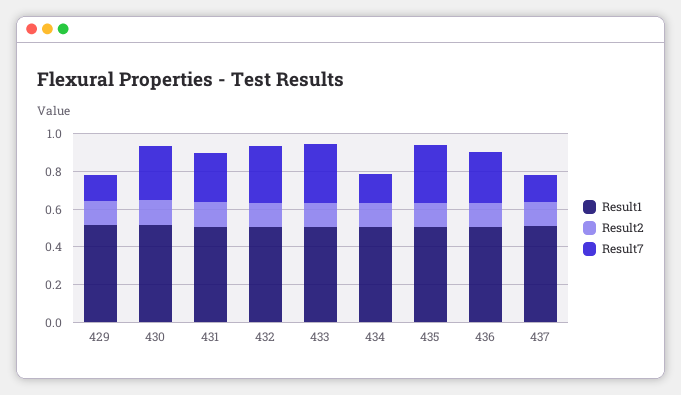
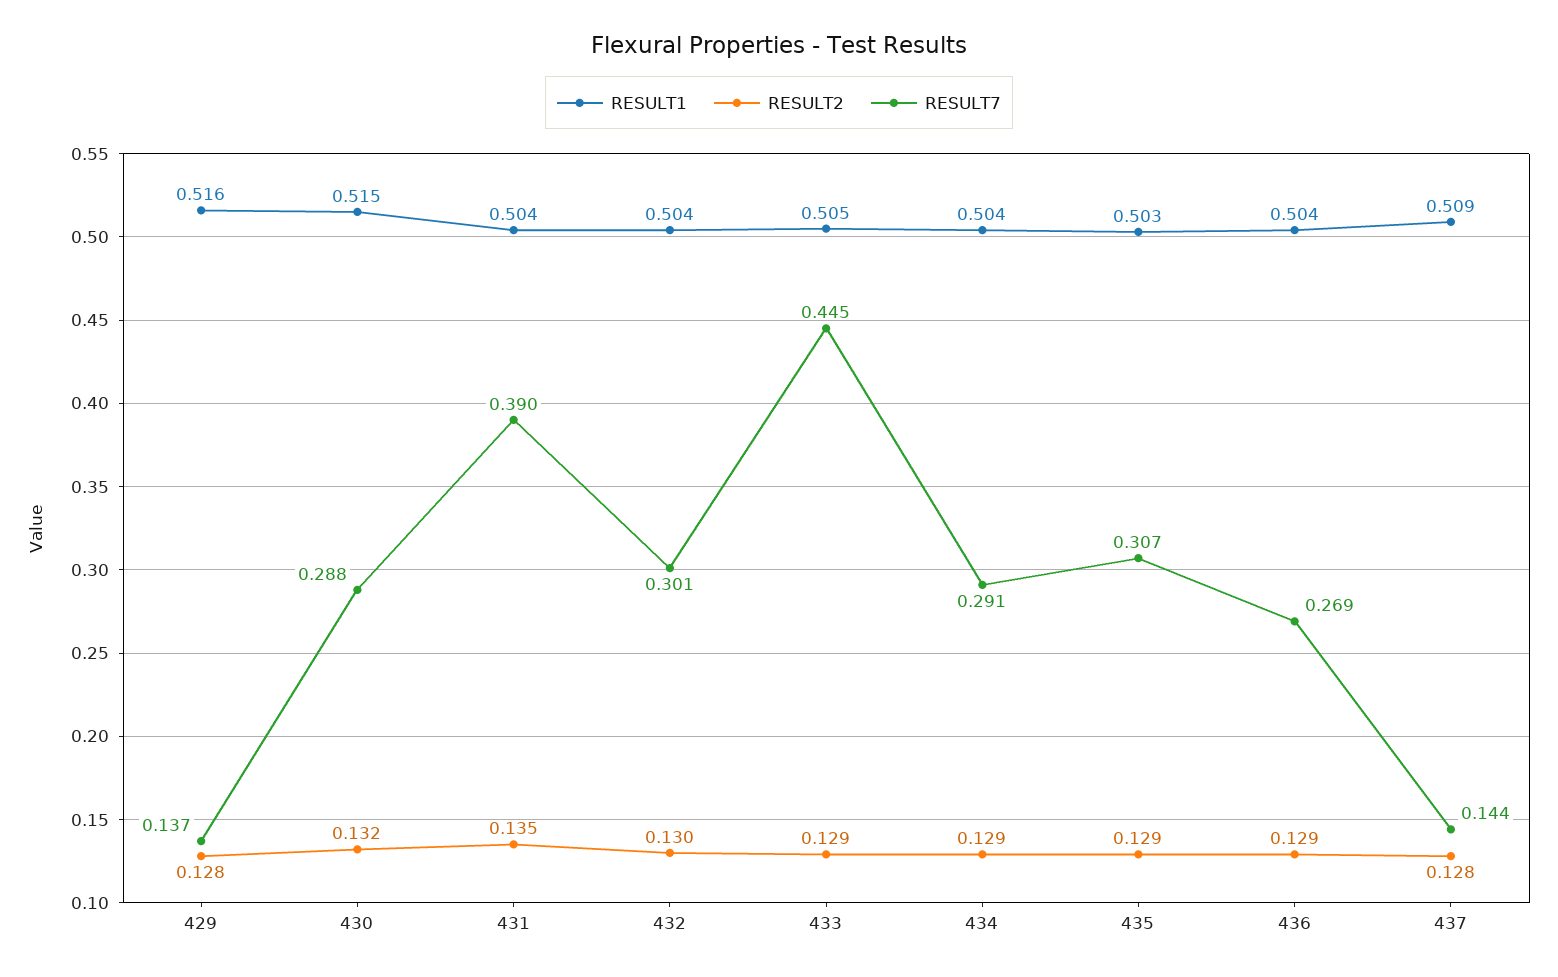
  {
    "Result1": {
      "429": 0.516,
      "430": 0.515,
      "431": 0.504,
      "432": 0.504,
      "433": 0.505,
      "434": 0.504,
      "435": 0.503,
      "436": 0.504,
      "437": 0.509
    },
    "Result2": {
      "429": 0.128,
      "430": 0.132,
      "431": 0.135,
      "432": 0.13,
      "433": 0.129,
      "434": 0.129,
      "435": 0.129,
      "436": 0.129,
      "437": 0.128
    },
    "Result7": {
      "429": 0.137,
      "430": 0.288,
-     "431": 0.25,
+     "431": 0.39,
      "432": 0.301,
-     "433": 0.3,
+     "433": 0.445,
-     "434": 0.15,
+     "434": 0.291,
      "435": 0.307,
      "436": 0.269,
      "437": 0.144
    }
  }

